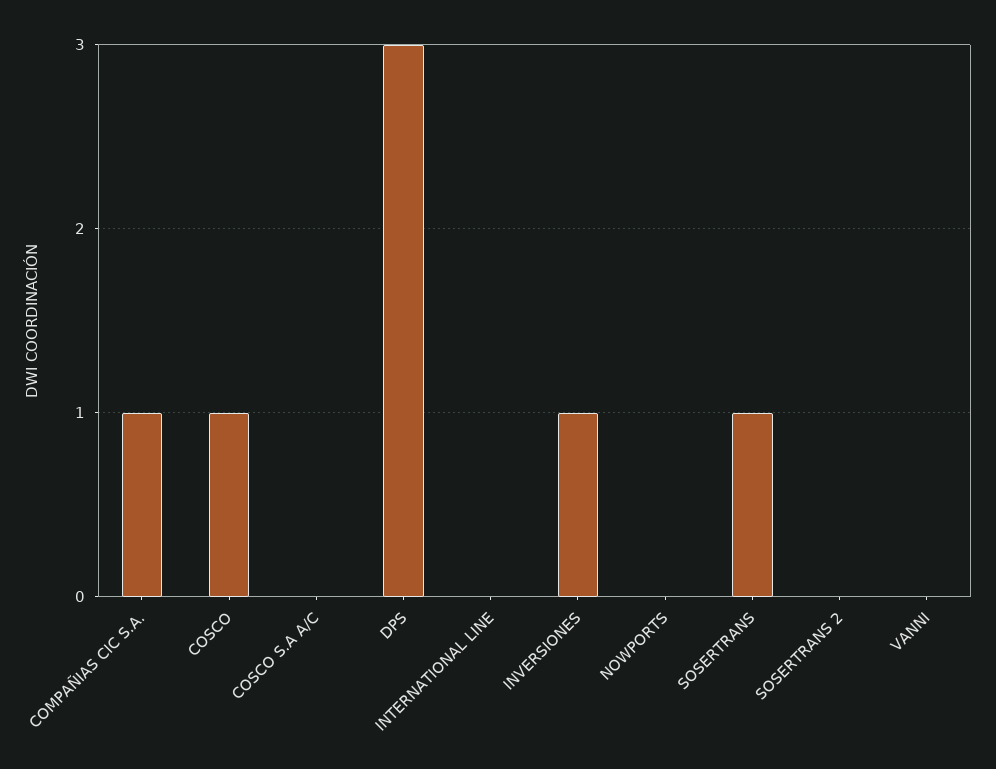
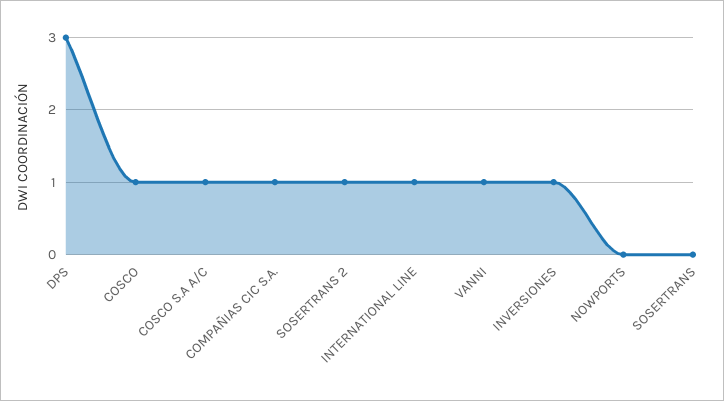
  {
    "COMPAÑIAS CIC S.A.": 1,
    "COSCO": 1,
-   "COSCO S.A A/C": 0,
+   "COSCO S.A A/C": 1,
    "DPS": 3,
-   "INTERNATIONAL LINE": 0,
+   "INTERNATIONAL LINE": 1,
    "INVERSIONES": 1,
    "NOWPORTS": 0,
-   "SOSERTRANS": 1,
+   "SOSERTRANS": 0,
-   "SOSERTRANS 2": 0,
+   "SOSERTRANS 2": 1,
-   "VANNI": 0
+   "VANNI": 1
  }

